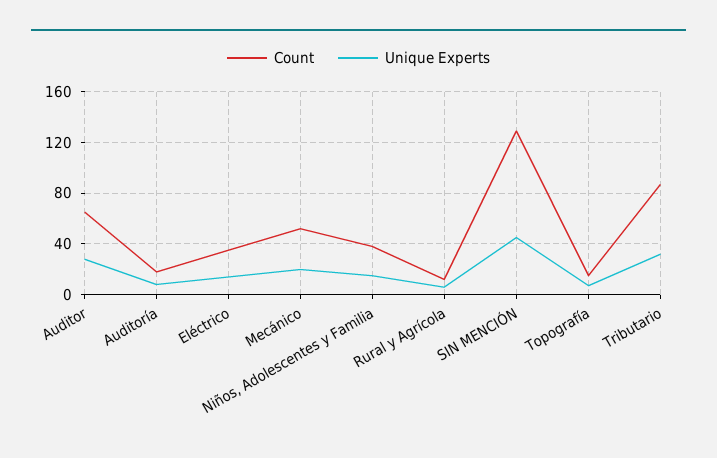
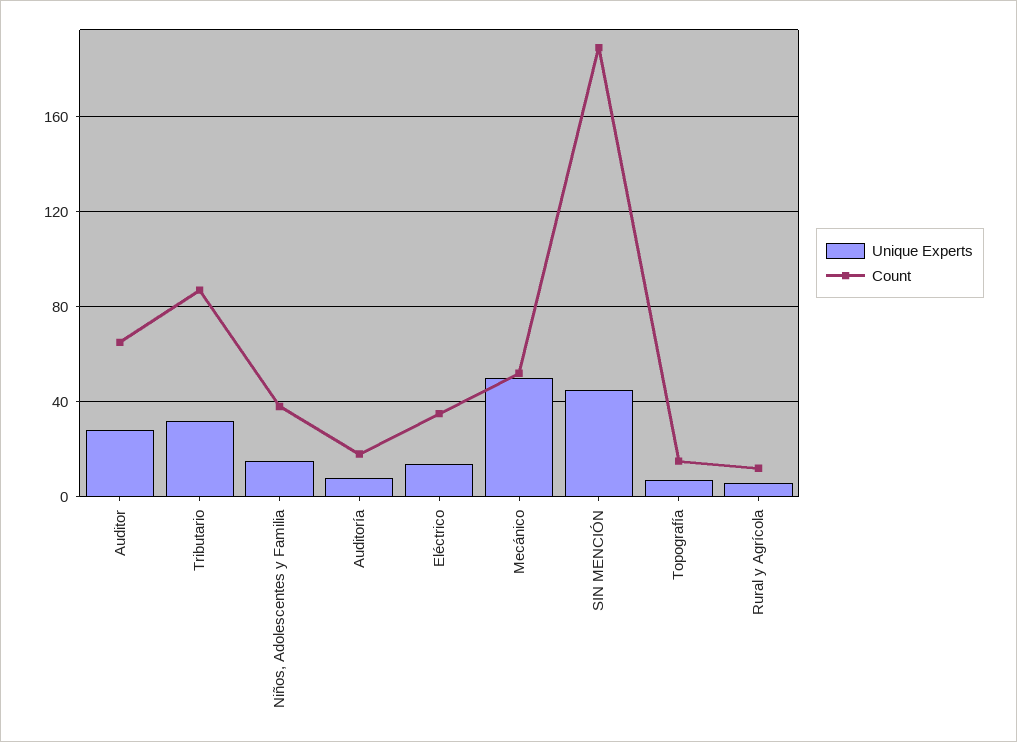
  {
    "Count": {
      "Auditor": 65,
      "Auditoría": 20,
      "Eléctrico": 35,
      "Mecánico": 50,
      "Niños, Adolescentes y Familia": 40,
      "Rural y Agrícola": 10,
-     "SIN MENCIÓN": 130,
+     "SIN MENCIÓN": 190,
      "Topografía": 15,
      "Tributario": 85
    },
    "Unique Experts": {
      "Auditor": 30,
      "Auditoría": 10,
      "Eléctrico": 15,
-     "Mecánico": 20,
+     "Mecánico": 50,
      "Niños, Adolescentes y Familia": 15,
      "Rural y Agrícola": 5,
      "SIN MENCIÓN": 45,
      "Topografía": 5,
      "Tributario": 30
    }
  }

